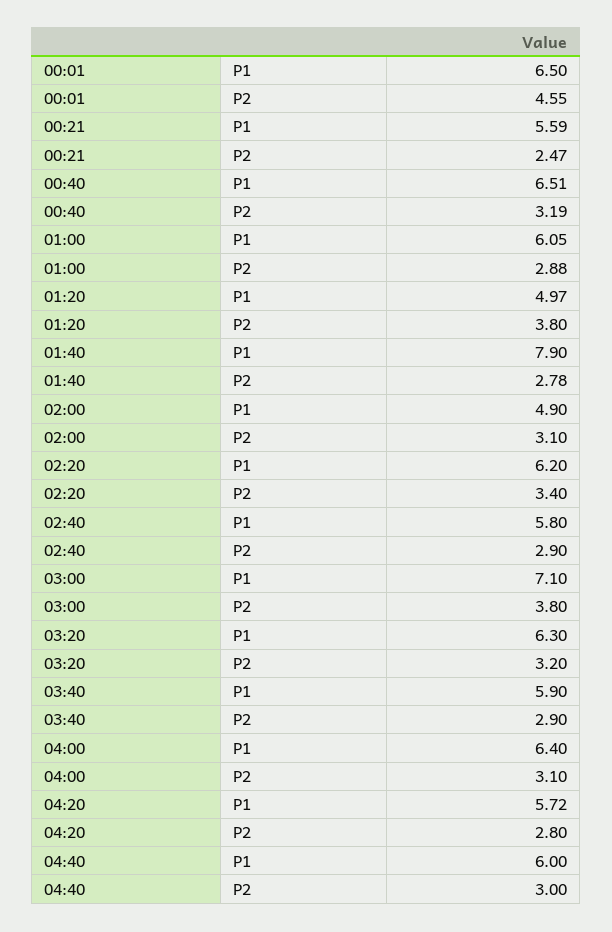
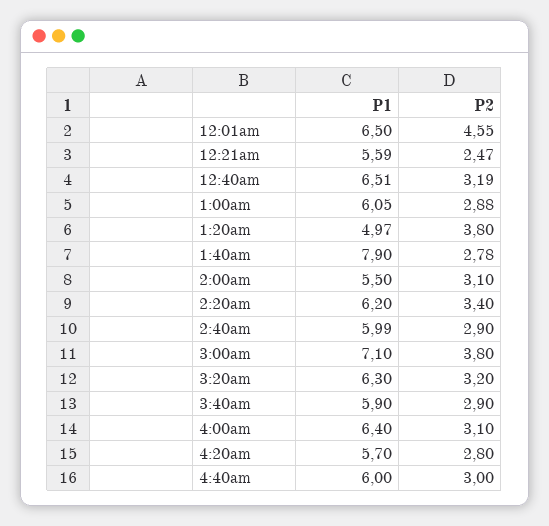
  {
    "00:01": {
      "P1": 6.5,
      "P2": 4.55
    },
    "00:21": {
      "P1": 5.59,
      "P2": 2.47
    },
    "00:40": {
      "P1": 6.51,
      "P2": 3.19
    },
    "01:00": {
      "P1": 6.05,
      "P2": 2.88
    },
    "01:20": {
      "P1": 4.97,
      "P2": 3.8
    },
    "01:40": {
      "P1": 7.9,
      "P2": 2.78
    },
    "02:00": {
-     "P1": 4.9,
+     "P1": 5.5,
      "P2": 3.1
    },
    "02:20": {
      "P1": 6.2,
      "P2": 3.4
    },
    "02:40": {
-     "P1": 5.8,
+     "P1": 5.99,
      "P2": 2.9
    },
    "03:00": {
      "P1": 7.1,
      "P2": 3.8
    },
    "03:20": {
      "P1": 6.3,
      "P2": 3.2
    },
    "03:40": {
      "P1": 5.9,
      "P2": 2.9
    },
    "04:00": {
      "P1": 6.4,
      "P2": 3.1
    },
    "04:20": {
-     "P1": 5.72,
+     "P1": 5.7,
      "P2": 2.8
    },
    "04:40": {
      "P1": 6,
      "P2": 3
    }
  }

